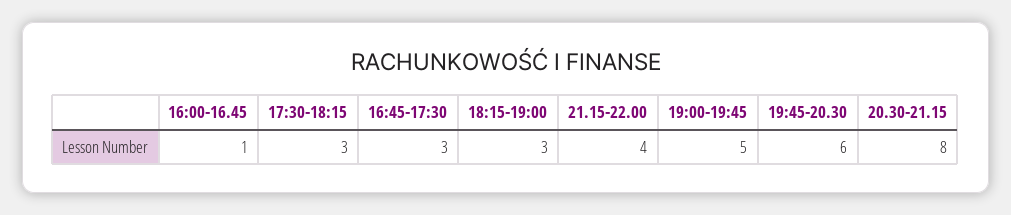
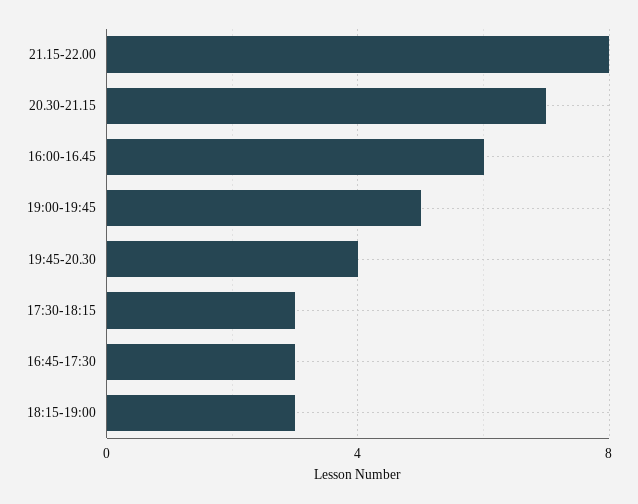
  {
-   "16:00-16.45": 1,
+   "16:00-16.45": 6,
    "17:30-18:15": 3,
    "16:45-17:30": 3,
    "18:15-19:00": 3,
-   "21.15-22.00": 4,
+   "21.15-22.00": 8,
    "19:00-19:45": 5,
-   "19:45-20.30": 6,
+   "19:45-20.30": 4,
-   "20.30-21.15": 8
+   "20.30-21.15": 7
  }

